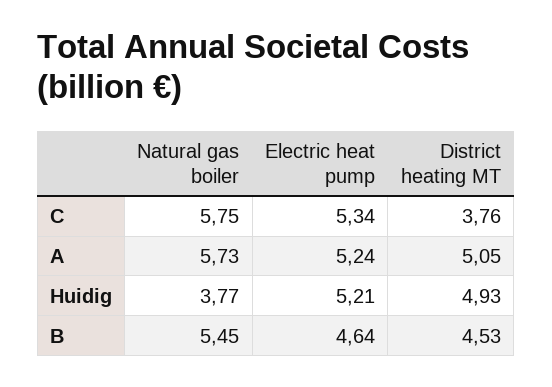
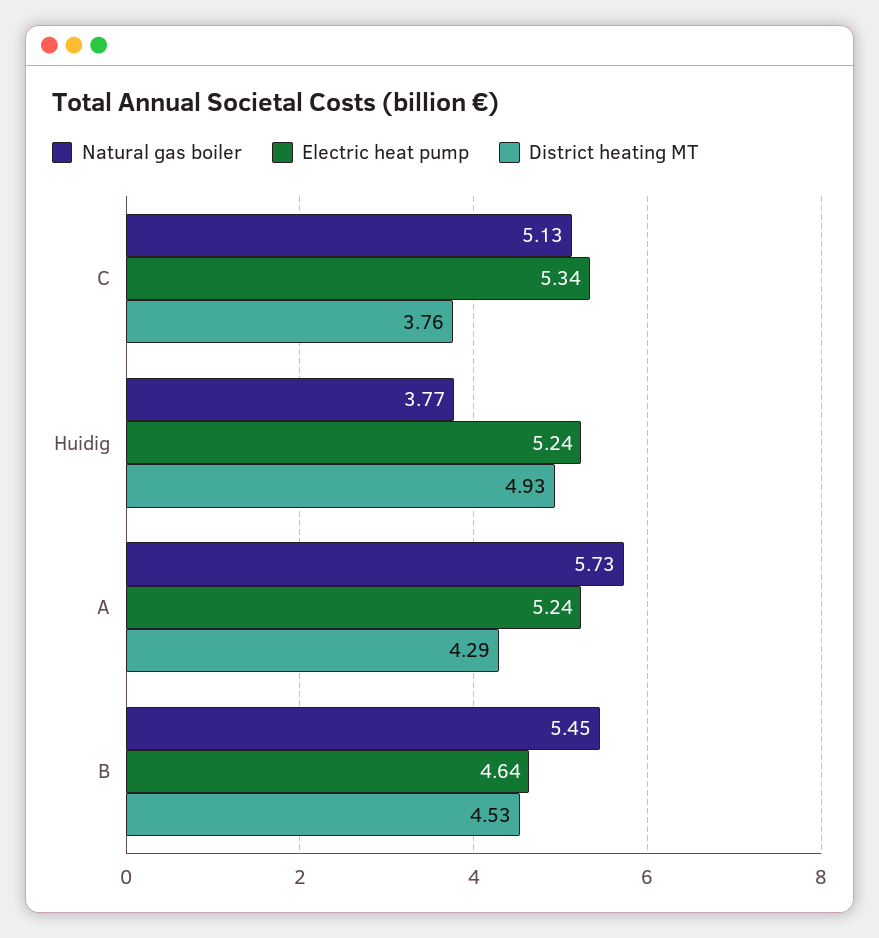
  {
    "Natural gas boiler": {
-     "C": 5.75,
+     "C": 5.13,
      "A": 5.73,
      "Huidig": 3.77,
      "B": 5.45
    },
    "Electric heat pump": {
      "C": 5.34,
      "A": 5.24,
-     "Huidig": 5.21,
+     "Huidig": 5.24,
      "B": 4.64
    },
    "District heating MT": {
      "C": 3.76,
-     "A": 5.05,
+     "A": 4.29,
      "Huidig": 4.93,
      "B": 4.53
    }
  }

